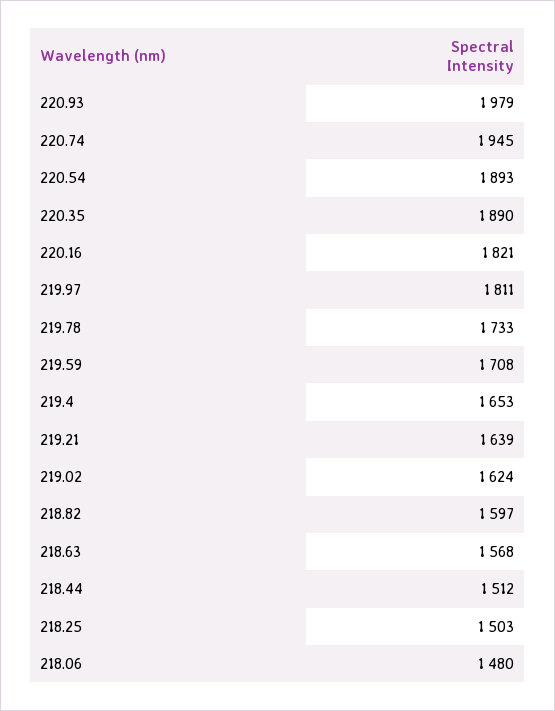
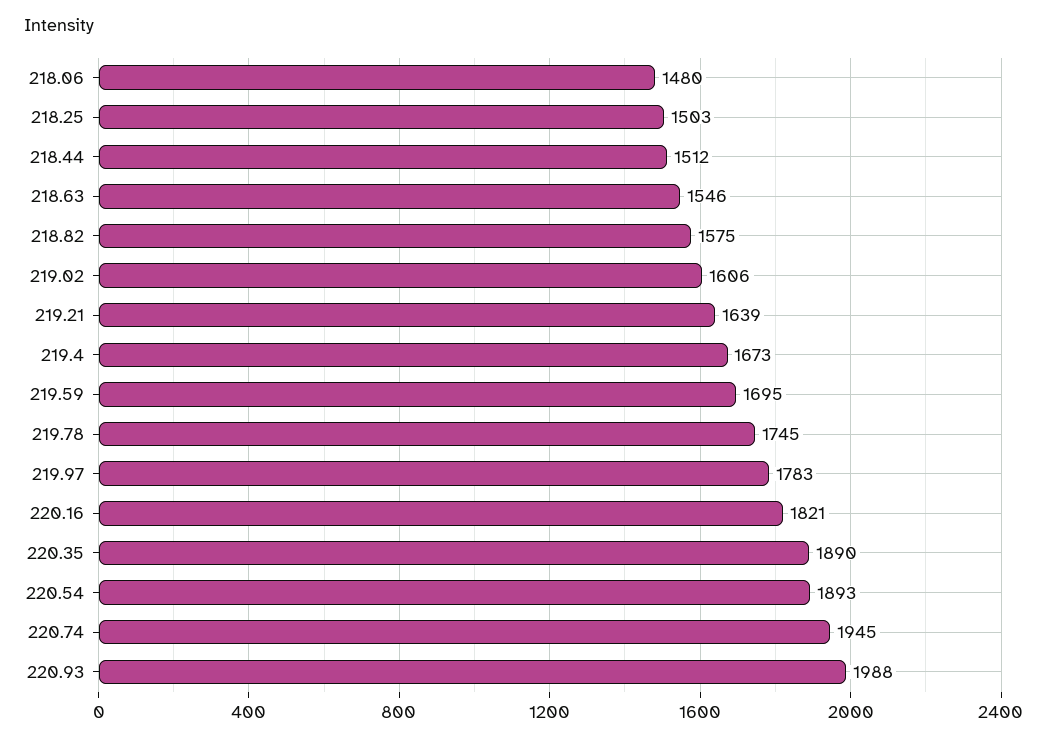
  {
-   "220.93": 1979,
+   "220.93": 1988,
    "220.74": 1945,
    "220.54": 1893,
    "220.35": 1890,
    "220.16": 1821,
-   "219.97": 1811,
+   "219.97": 1783,
-   "219.78": 1733,
+   "219.78": 1745,
-   "219.59": 1708,
+   "219.59": 1695,
-   "219.4": 1653,
+   "219.4": 1673,
    "219.21": 1639,
-   "219.02": 1624,
+   "219.02": 1606,
-   "218.82": 1597,
+   "218.82": 1575,
-   "218.63": 1568,
+   "218.63": 1546,
    "218.44": 1512,
    "218.25": 1503,
    "218.06": 1480
  }

